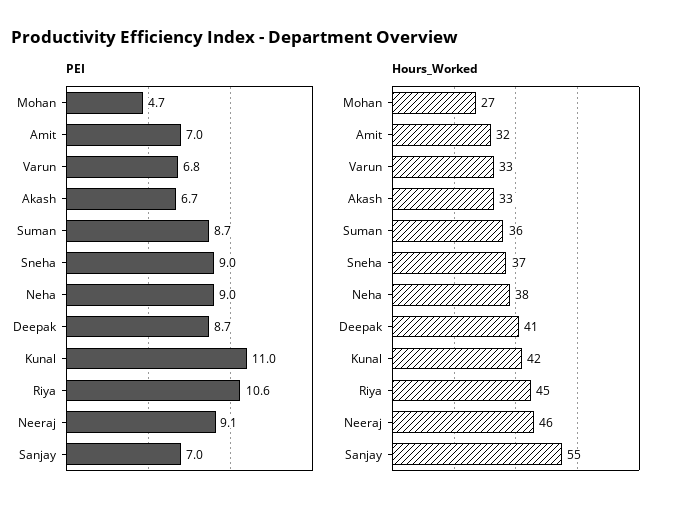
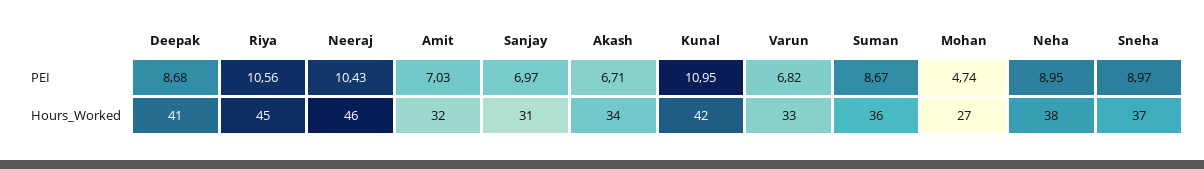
  {
    "PEI": {
      "Mohan": 4.74,
      "Amit": 7.03,
      "Varun": 6.82,
      "Akash": 6.71,
      "Suman": 8.67,
      "Sneha": 8.97,
      "Neha": 8.95,
      "Deepak": 8.68,
      "Kunal": 10.95,
      "Riya": 10.56,
-     "Neeraj": 9.1,
+     "Neeraj": 10.43,
      "Sanjay": 6.97
    },
    "Hours_Worked": {
      "Mohan": 27,
      "Amit": 32,
      "Varun": 33,
-     "Akash": 33,
+     "Akash": 34,
      "Suman": 36,
      "Sneha": 37,
      "Neha": 38,
      "Deepak": 41,
      "Kunal": 42,
      "Riya": 45,
      "Neeraj": 46,
-     "Sanjay": 55
+     "Sanjay": 31
    }
  }

